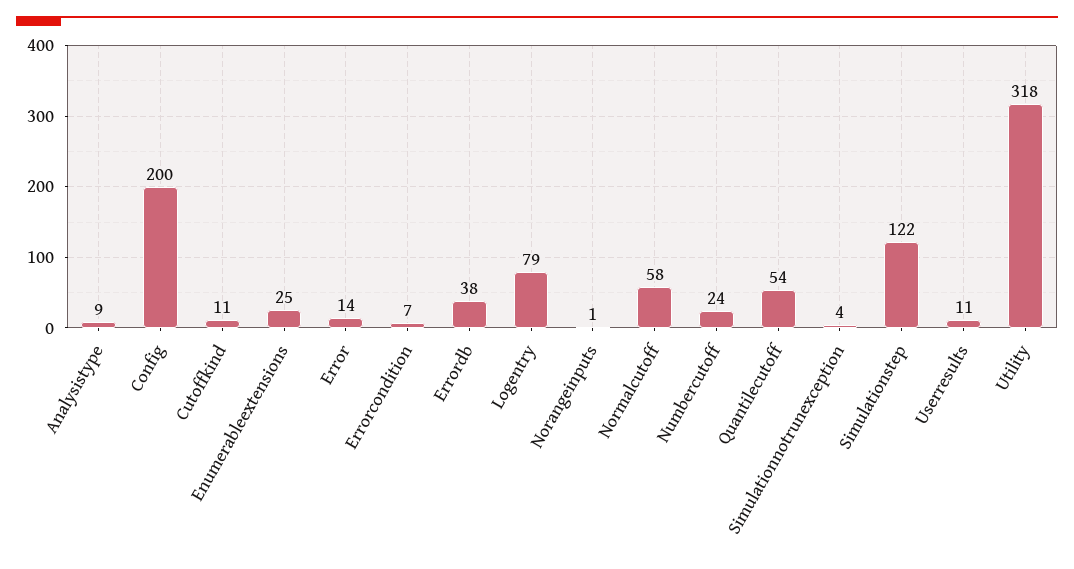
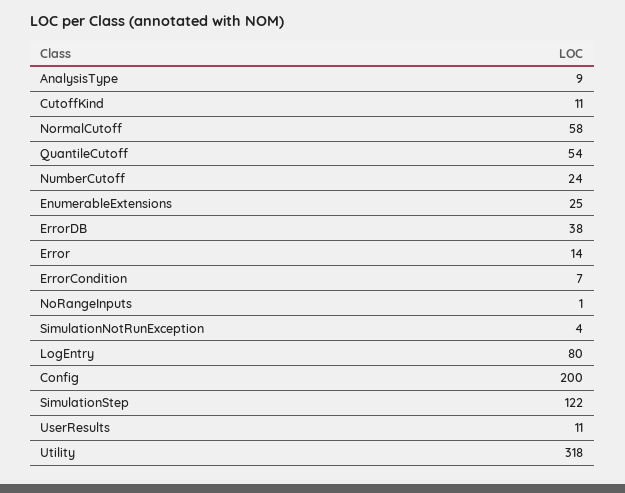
  {
    "Analysistype": 9,
    "Config": 200,
    "Cutoffkind": 11,
    "Enumerableextensions": 25,
    "Error": 14,
    "Errorcondition": 7,
    "Errordb": 38,
-   "Logentry": 79,
+   "Logentry": 80,
    "Norangeinputs": 1,
    "Normalcutoff": 58,
    "Numbercutoff": 24,
    "Quantilecutoff": 54,
    "Simulationnotrunexception": 4,
    "Simulationstep": 122,
    "Userresults": 11,
    "Utility": 318
  }

